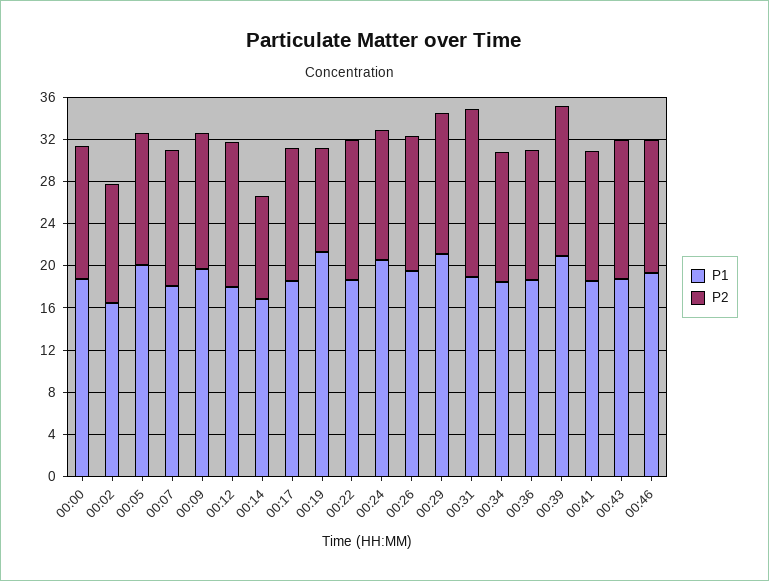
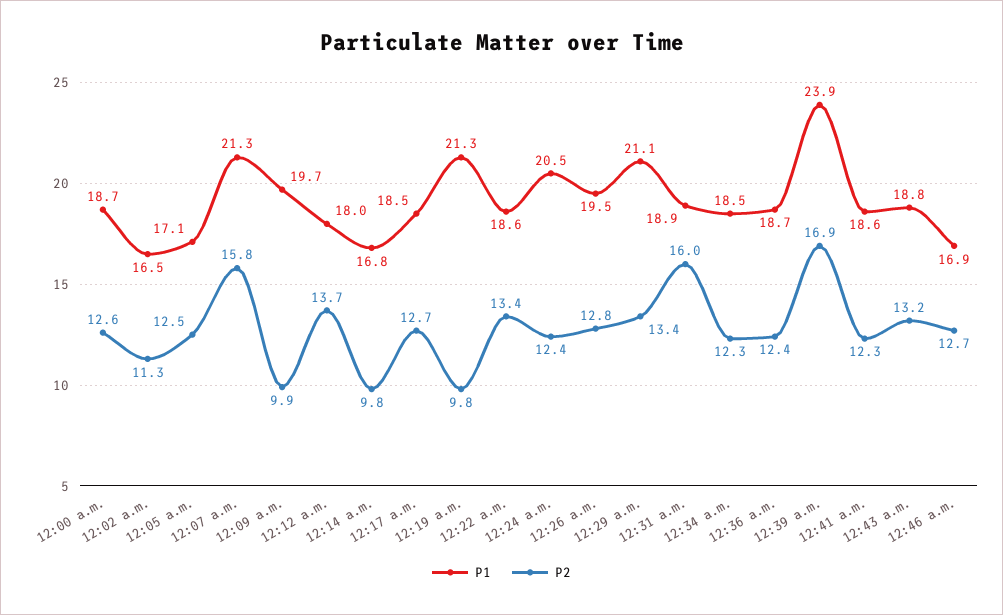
  {
    "P1": {
      "00:00": 18.7,
      "00:02": 16.5,
-     "00:05": 20,
+     "00:05": 17.1,
-     "00:07": 18,
+     "00:07": 21.3,
      "00:09": 19.7,
      "00:12": 18,
      "00:14": 16.8,
      "00:17": 18.5,
      "00:19": 21.3,
      "00:22": 18.6,
      "00:24": 20.5,
      "00:26": 19.5,
      "00:29": 21.1,
      "00:31": 18.9,
      "00:34": 18.5,
      "00:36": 18.7,
-     "00:39": 21,
+     "00:39": 23.9,
      "00:41": 18.6,
      "00:43": 18.8,
-     "00:46": 19
+     "00:46": 16.9
    },
    "P2": {
      "00:00": 12.6,
      "00:02": 11.3,
      "00:05": 12.5,
-     "00:07": 13,
+     "00:07": 15.8,
-     "00:09": 13,
+     "00:09": 9.9,
      "00:12": 13.7,
      "00:14": 9.8,
      "00:17": 12.7,
      "00:19": 9.8,
      "00:22": 13.4,
      "00:24": 12.4,
      "00:26": 12.8,
      "00:29": 13.4,
      "00:31": 16,
      "00:34": 12.3,
      "00:36": 12.4,
-     "00:39": 14,
+     "00:39": 16.9,
      "00:41": 12.3,
      "00:43": 13.2,
      "00:46": 12.7
    }
  }

